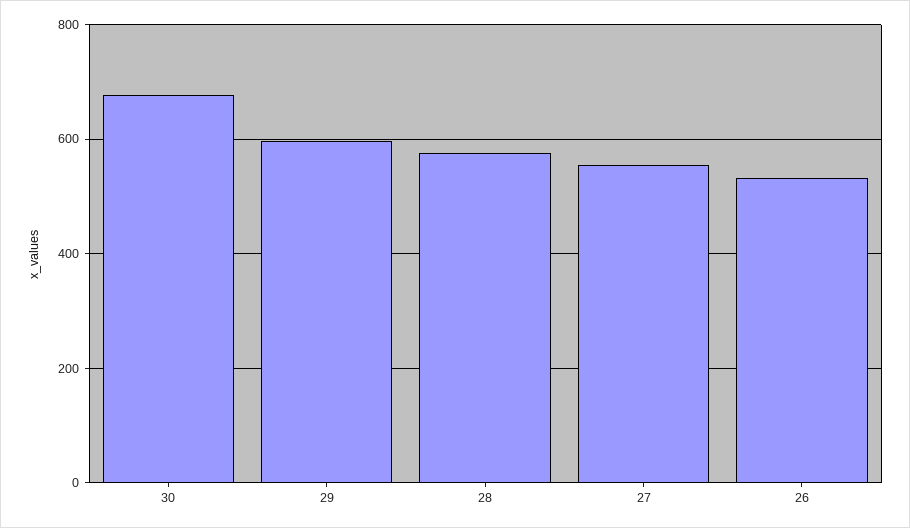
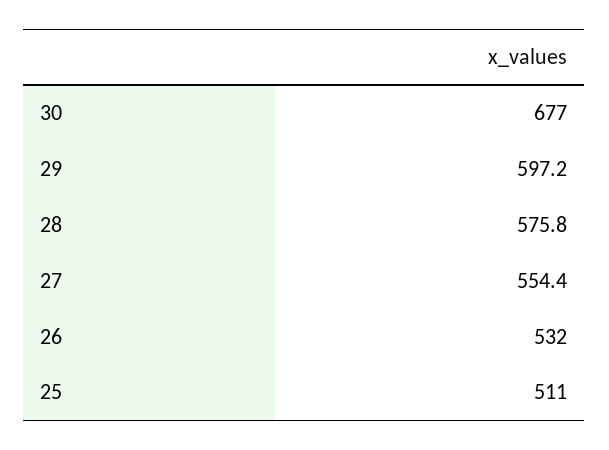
  {
    "30": 677,
    "29": 597.2,
    "28": 575.8,
    "27": 554.4,
-   "26": 532
+   "26": 532,
+   "25": 511
  }

